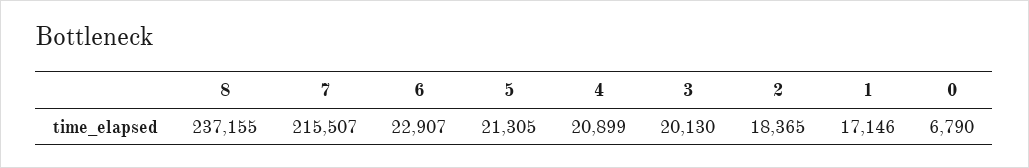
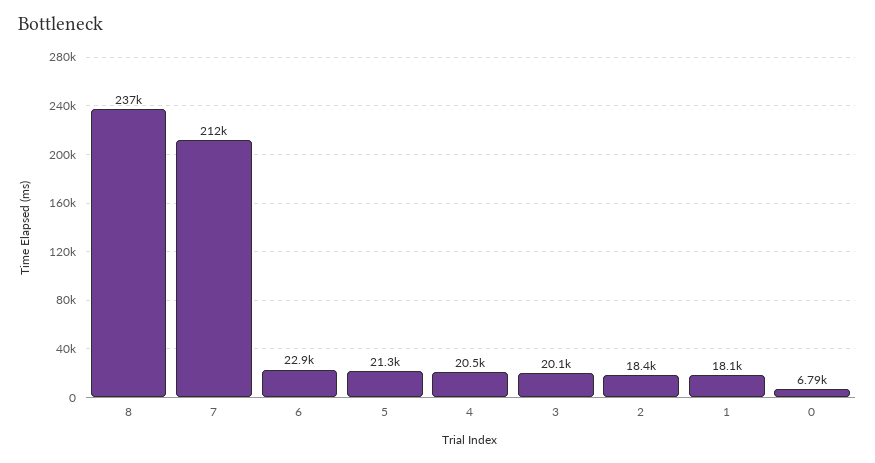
  {
    "8": 237155,
-   "7": 215507,
+   "7": 212000,
    "6": 22907,
    "5": 21305,
-   "4": 20899,
+   "4": 20500,
    "3": 20130,
    "2": 18365,
-   "1": 17146,
+   "1": 18100,
    "0": 6790
  }

